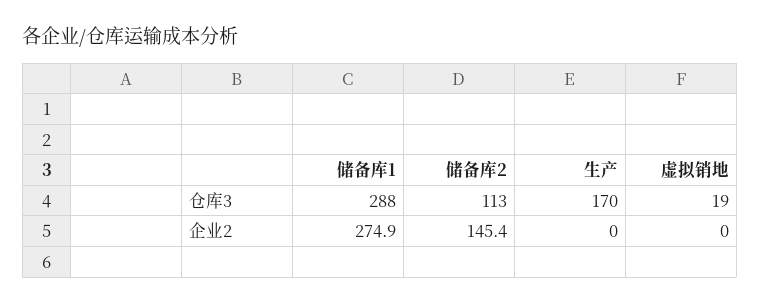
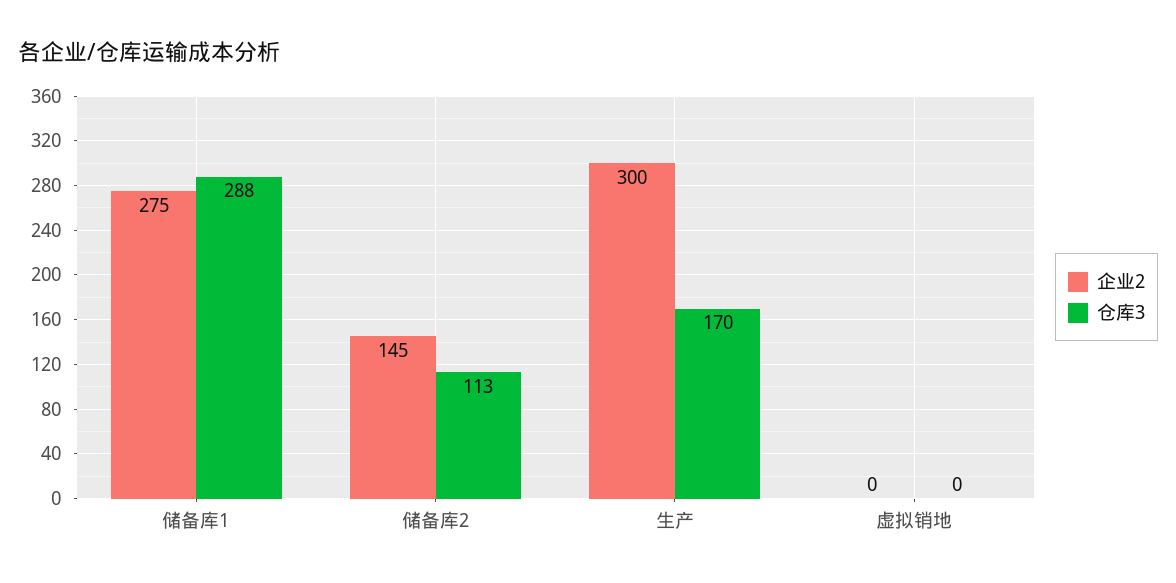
  {
    "仓库3": {
      "储备库1": 288,
      "储备库2": 113,
      "生产": 170,
-     "虚拟销地": 19
+     "虚拟销地": 0
    },
    "企业2": {
      "储备库1": 274.9,
      "储备库2": 145.4,
-     "生产": 0,
+     "生产": 300,
      "虚拟销地": 0
    }
  }

